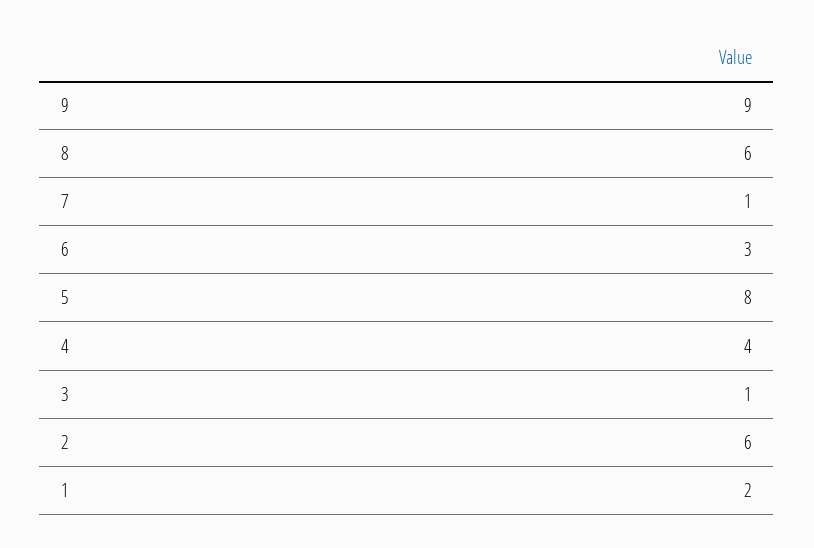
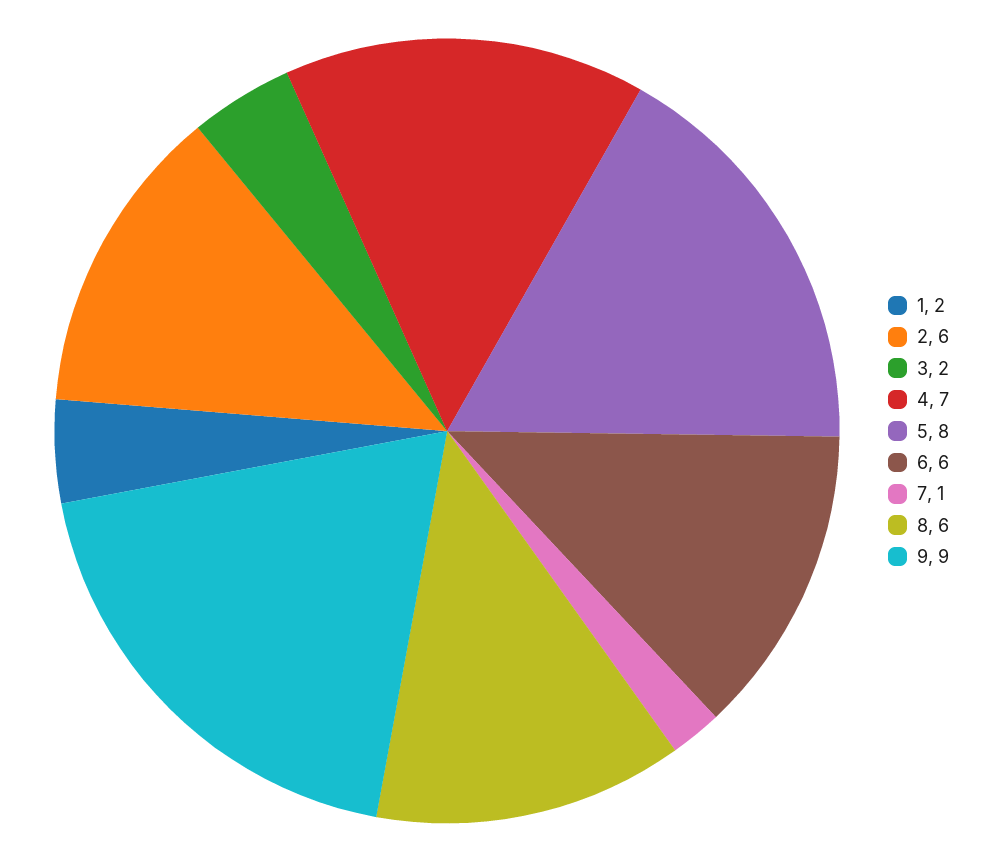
  {
    "9": 9,
    "8": 6,
    "7": 1,
-   "6": 3,
+   "6": 6,
    "5": 8,
-   "4": 4,
+   "4": 7,
-   "3": 1,
+   "3": 2,
    "2": 6,
    "1": 2
  }

